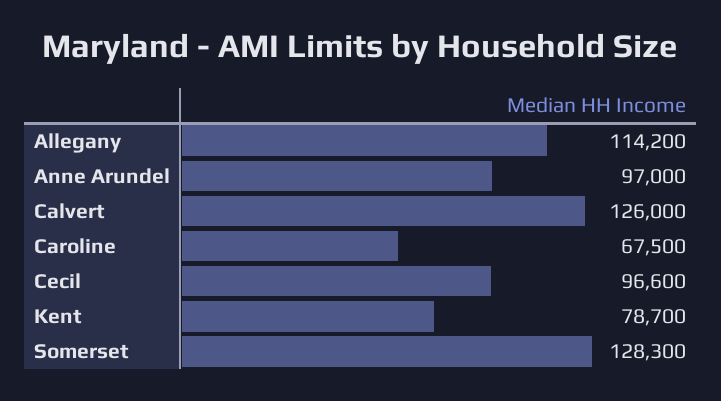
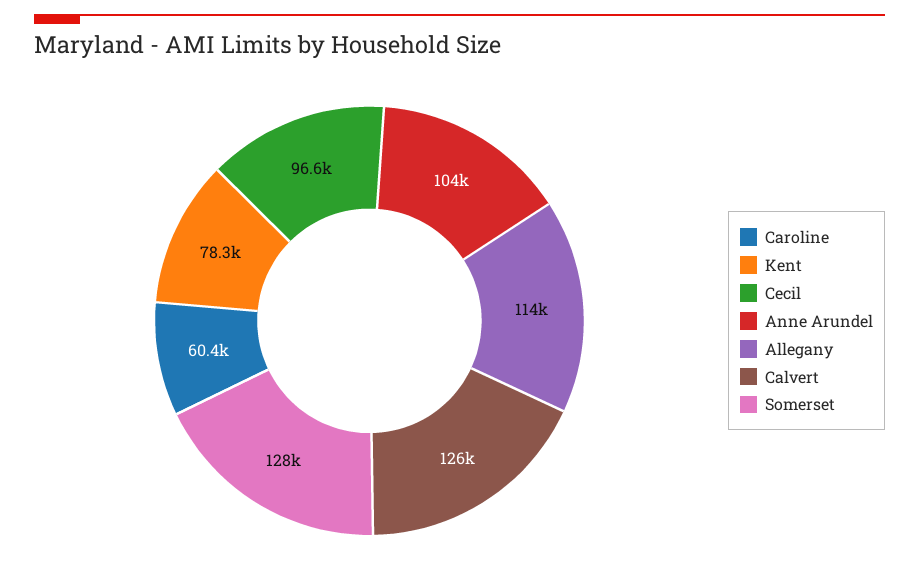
  {
    "Allegany": 114200,
-   "Anne Arundel": 97000,
+   "Anne Arundel": 104000,
    "Calvert": 126000,
-   "Caroline": 67500,
+   "Caroline": 60400,
    "Cecil": 96600,
-   "Kent": 78700,
+   "Kent": 78300,
    "Somerset": 128300
  }

